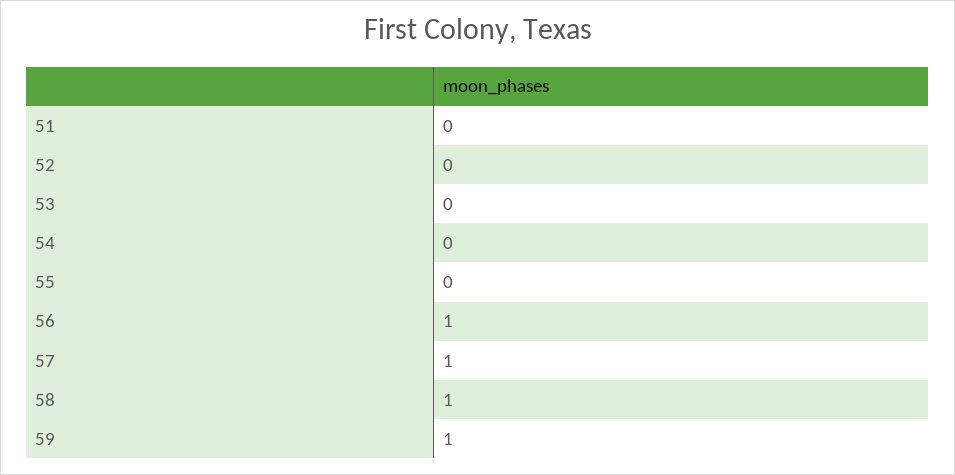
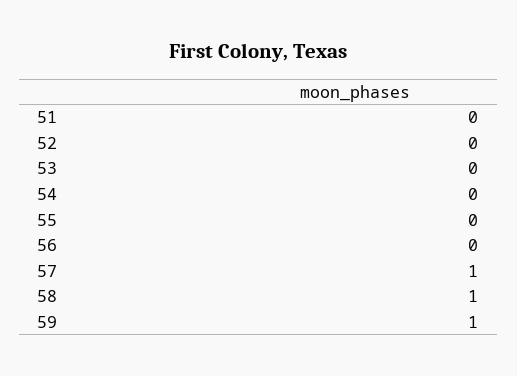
  {
    "51": 0,
    "52": 0,
    "53": 0,
    "54": 0,
    "55": 0,
-   "56": 1,
+   "56": 0,
    "57": 1,
    "58": 1,
    "59": 1
  }

